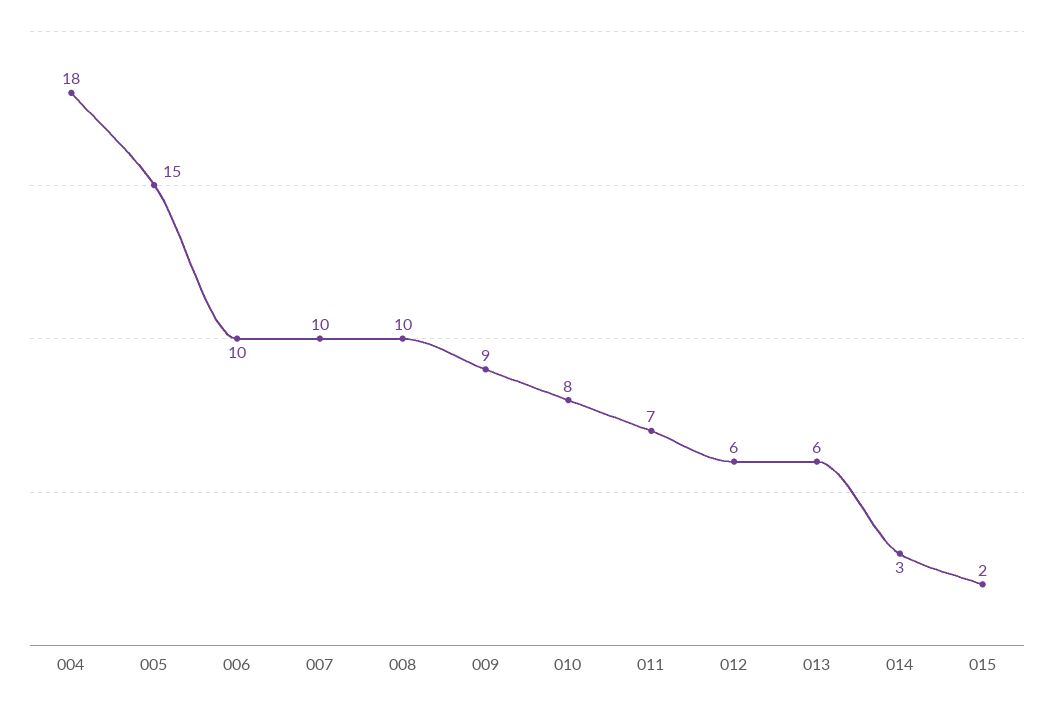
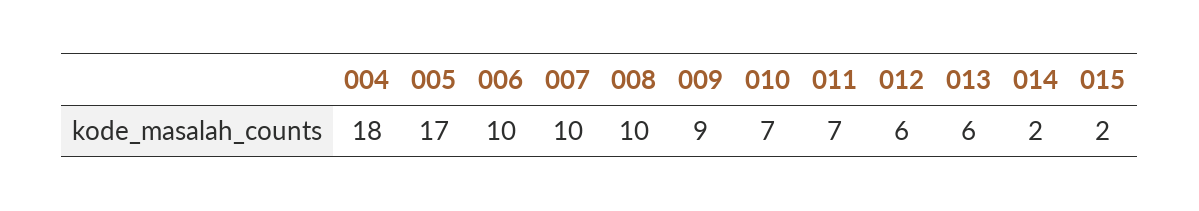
  {
    "004": 18,
-   "005": 15,
+   "005": 17,
    "006": 10,
    "007": 10,
    "008": 10,
    "009": 9,
-   "010": 8,
+   "010": 7,
    "011": 7,
    "012": 6,
    "013": 6,
-   "014": 3,
+   "014": 2,
    "015": 2
  }

